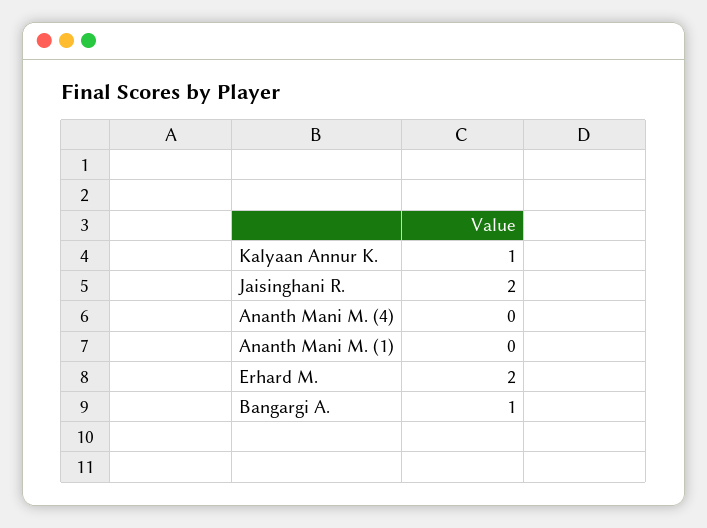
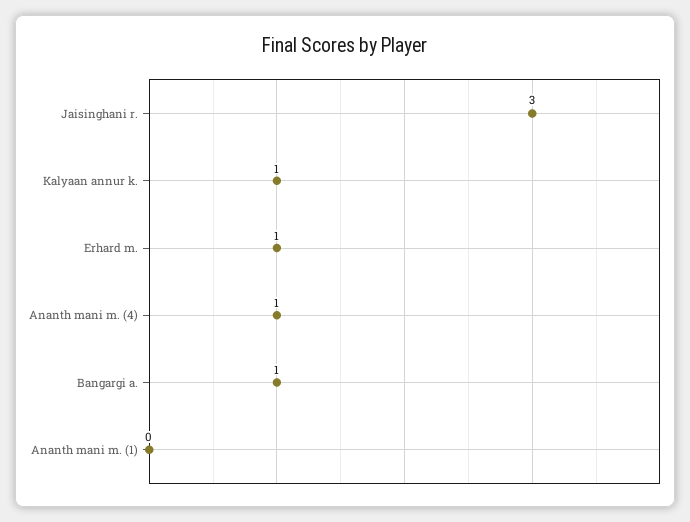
  {
    "Kalyaan Annur K.": 1,
-   "Jaisinghani R.": 2,
+   "Jaisinghani R.": 3,
-   "Ananth Mani M. (4)": 0,
+   "Ananth Mani M. (4)": 1,
    "Ananth Mani M. (1)": 0,
-   "Erhard M.": 2,
+   "Erhard M.": 1,
    "Bangargi A.": 1
  }

